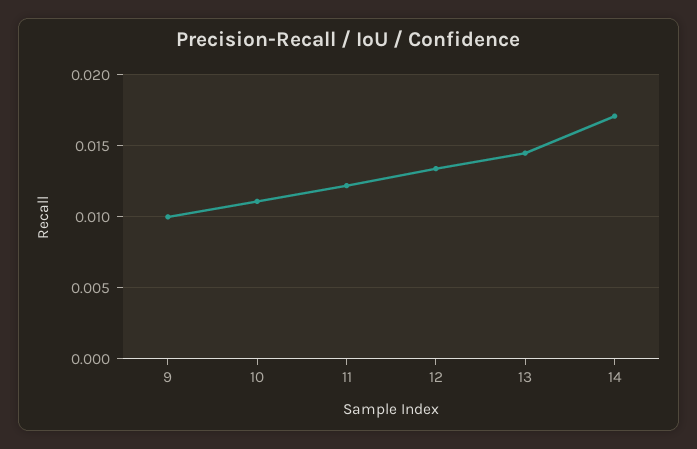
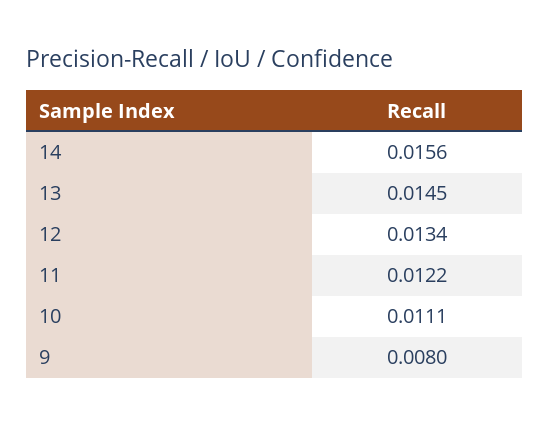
  {
-   "9": 0.01,
+   "9": 0.008,
    "10": 0.0111,
    "11": 0.0122,
    "12": 0.0134,
    "13": 0.0145,
-   "14": 0.017
+   "14": 0.0156
  }

